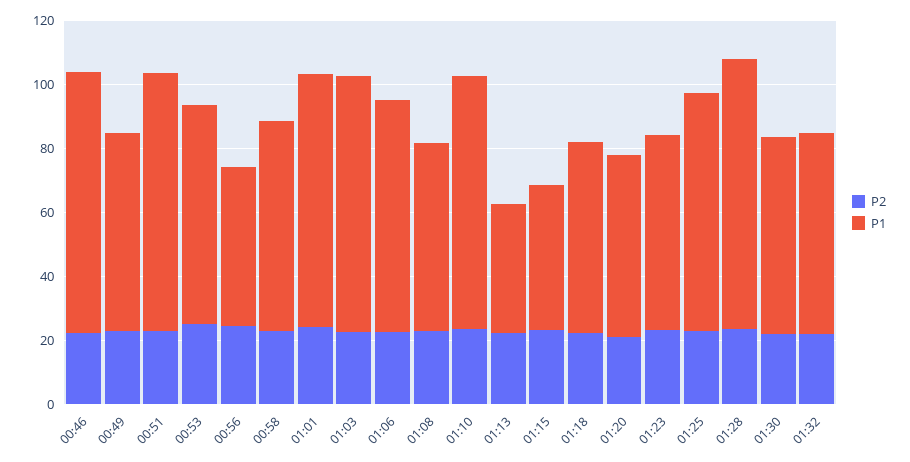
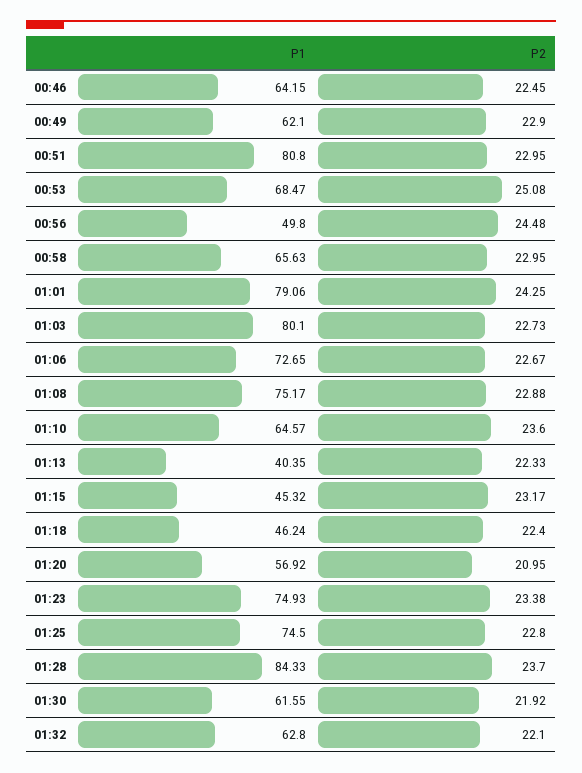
  {
    "P2": {
      "00:46": 22.45,
      "00:49": 22.9,
      "00:51": 22.95,
      "00:53": 25.08,
      "00:56": 24.48,
      "00:58": 22.95,
      "01:01": 24.25,
      "01:03": 22.73,
      "01:06": 22.67,
      "01:08": 22.88,
      "01:10": 23.6,
      "01:13": 22.33,
      "01:15": 23.17,
      "01:18": 22.4,
      "01:20": 20.95,
      "01:23": 23.38,
      "01:25": 22.8,
      "01:28": 23.7,
      "01:30": 21.92,
      "01:32": 22.1
    },
    "P1": {
-     "00:46": 80,
+     "00:46": 64.15,
      "00:49": 62.1,
      "00:51": 80.8,
      "00:53": 68.47,
      "00:56": 49.8,
      "00:58": 65.63,
      "01:01": 79.06,
      "01:03": 80.1,
      "01:06": 72.65,
-     "01:08": 60,
+     "01:08": 75.17,
-     "01:10": 80,
+     "01:10": 64.57,
      "01:13": 40.35,
      "01:15": 45.32,
-     "01:18": 60,
+     "01:18": 46.24,
      "01:20": 56.92,
-     "01:23": 60,
+     "01:23": 74.93,
      "01:25": 74.5,
      "01:28": 84.33,
      "01:30": 61.55,
      "01:32": 62.8
    }
  }

